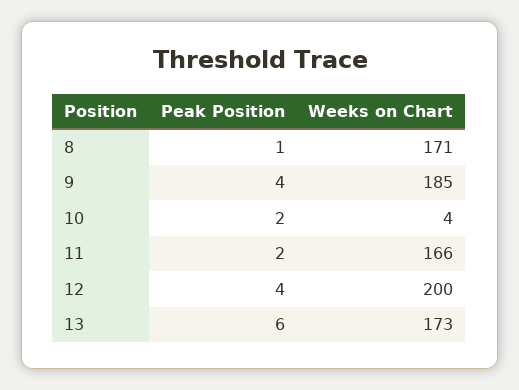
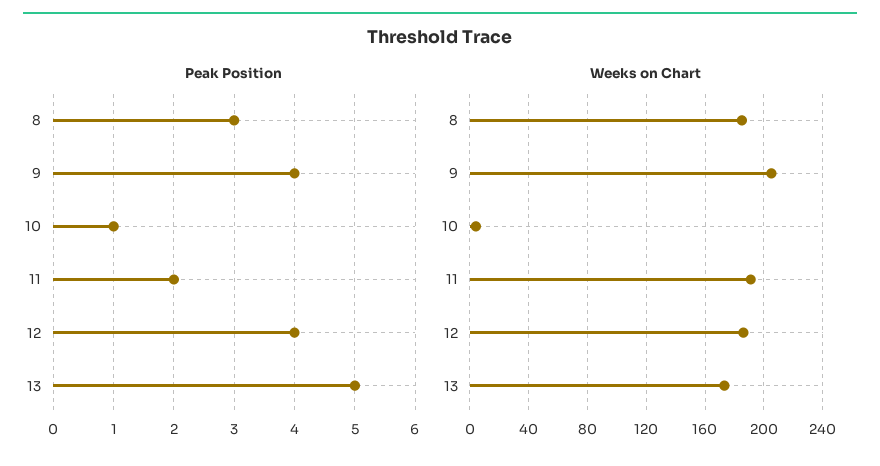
  {
    "Peak Position": {
-     "8": 1,
+     "8": 3,
      "9": 4,
-     "10": 2,
+     "10": 1,
      "11": 2,
      "12": 4,
-     "13": 6
+     "13": 5
    },
    "Weeks on Chart": {
-     "8": 171,
+     "8": 185,
-     "9": 185,
+     "9": 205,
      "10": 4,
-     "11": 166,
+     "11": 190,
-     "12": 200,
+     "12": 185,
      "13": 173
    }
  }

